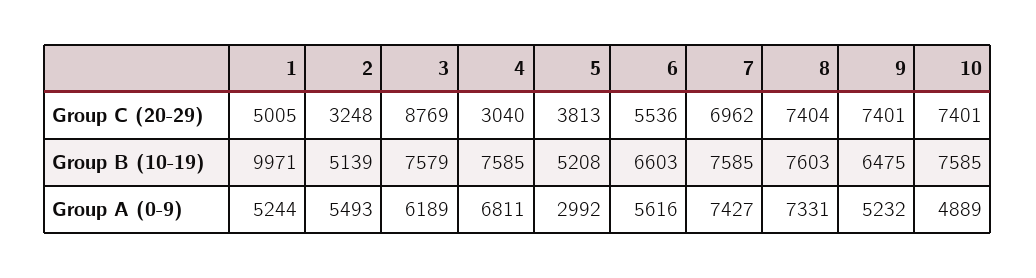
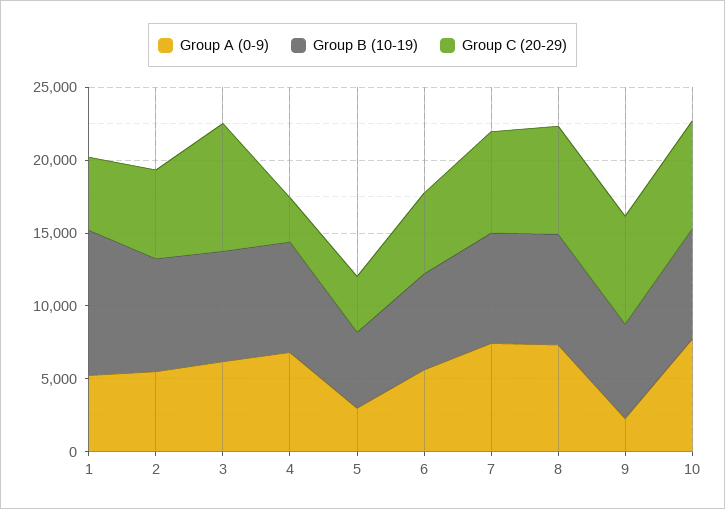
  {
    "Group C (20-29)": {
      "1": 5005,
-     "2": 3248,
+     "2": 6000,
      "3": 8769,
      "4": 3040,
      "5": 3813,
      "6": 5536,
      "7": 6962,
      "8": 7404,
      "9": 7401,
      "10": 7401
    },
    "Group B (10-19)": {
      "1": 9971,
-     "2": 5139,
+     "2": 8000,
      "3": 7579,
      "4": 7585,
      "5": 5208,
      "6": 6603,
      "7": 7585,
      "8": 7603,
      "9": 6475,
      "10": 7585
    },
    "Group A (0-9)": {
      "1": 5244,
      "2": 5493,
      "3": 6189,
      "4": 6811,
      "5": 2992,
      "6": 5616,
      "7": 7427,
      "8": 7331,
-     "9": 5232,
+     "9": 2000,
-     "10": 4889
+     "10": 8000
    }
  }

